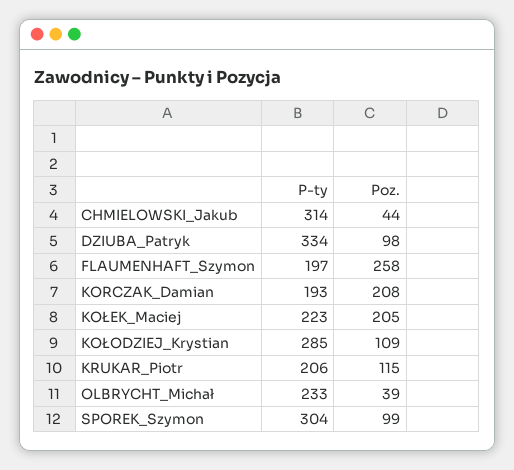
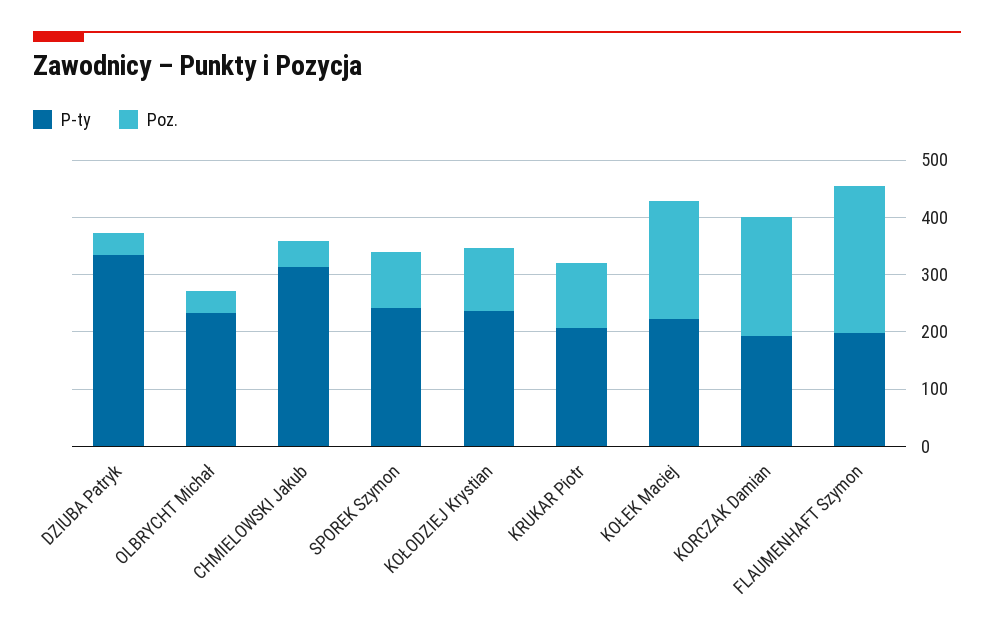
  {
    "P-ty": {
      "CHMIELOWSKI_Jakub": 314,
      "DZIUBA_Patryk": 334,
      "FLAUMENHAFT_Szymon": 197,
      "KORCZAK_Damian": 193,
      "KOŁEK_Maciej": 223,
-     "KOŁODZIEJ_Krystian": 285,
+     "KOŁODZIEJ_Krystian": 240,
      "KRUKAR_Piotr": 206,
      "OLBRYCHT_Michał": 233,
-     "SPOREK_Szymon": 304
+     "SPOREK_Szymon": 240
    },
    "Poz.": {
      "CHMIELOWSKI_Jakub": 44,
-     "DZIUBA_Patryk": 98,
+     "DZIUBA_Patryk": 40,
      "FLAUMENHAFT_Szymon": 258,
      "KORCZAK_Damian": 208,
      "KOŁEK_Maciej": 205,
      "KOŁODZIEJ_Krystian": 109,
      "KRUKAR_Piotr": 115,
      "OLBRYCHT_Michał": 39,
      "SPOREK_Szymon": 99
    }
  }

